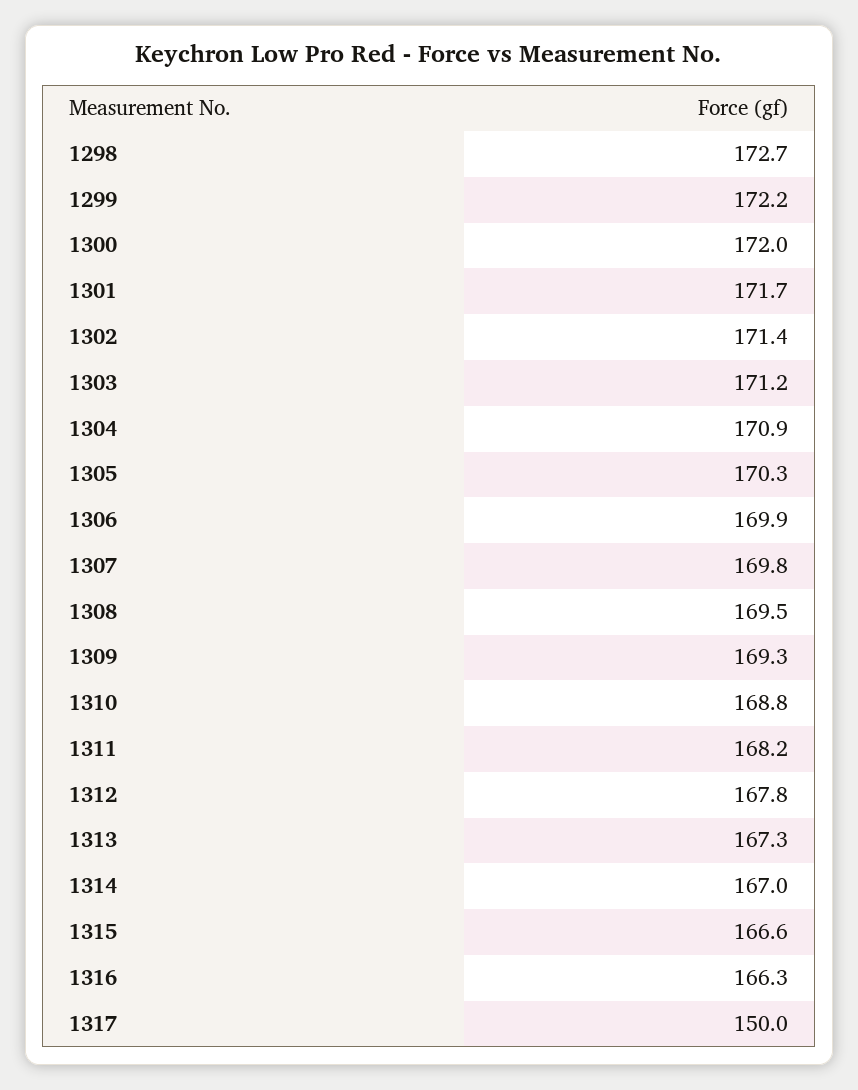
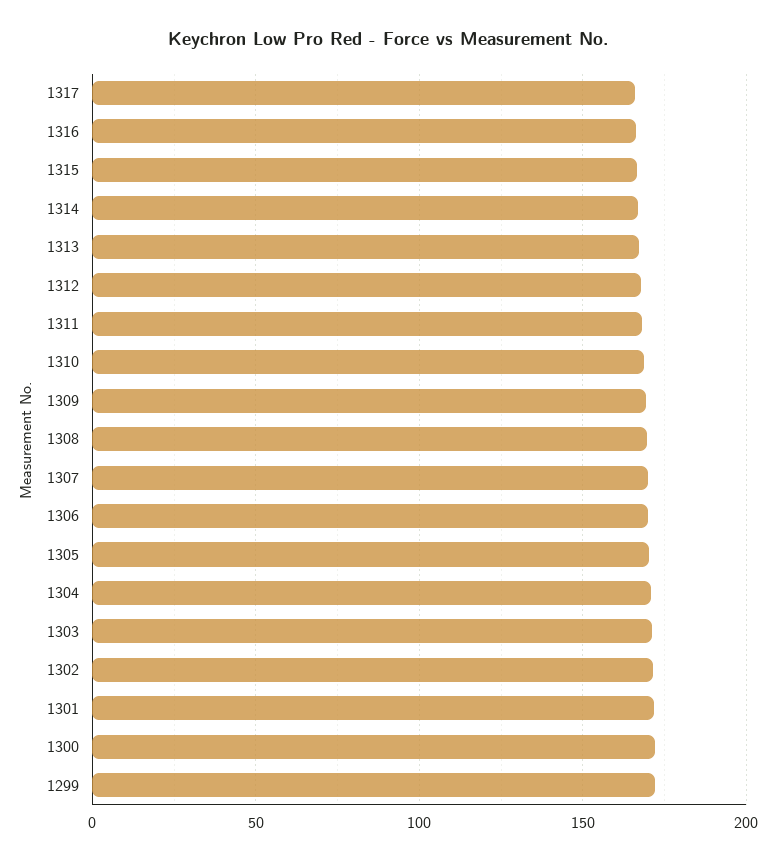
  {
-   "1298": 172.7,
    "1299": 172.2,
    "1300": 172,
    "1301": 171.7,
    "1302": 171.4,
    "1303": 171.2,
    "1304": 170.9,
    "1305": 170.3,
    "1306": 169.9,
    "1307": 169.8,
    "1308": 169.5,
    "1309": 169.3,
    "1310": 168.8,
    "1311": 168.2,
    "1312": 167.8,
    "1313": 167.3,
    "1314": 167,
    "1315": 166.6,
    "1316": 166.3,
-   "1317": 150
+   "1317": 165
  }

